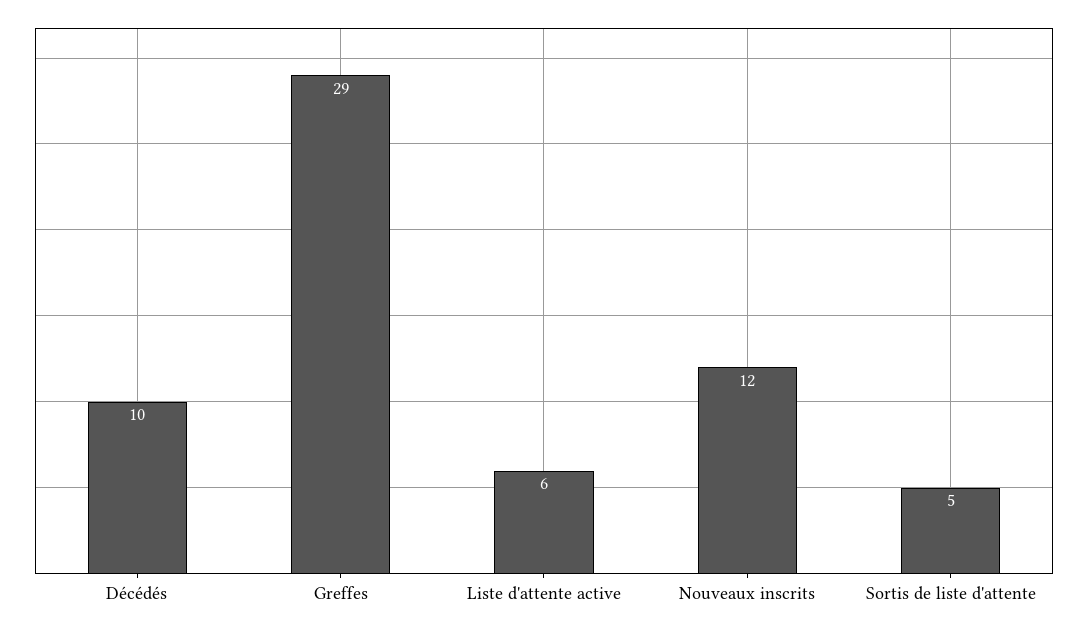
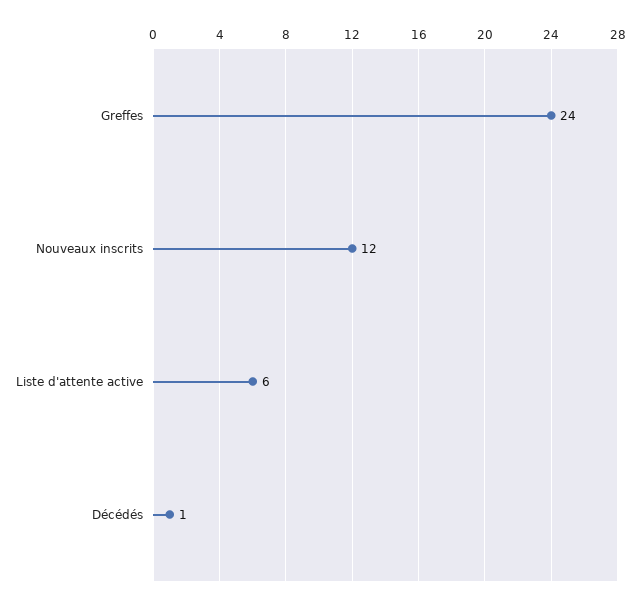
  {
-   "Décédés": 10,
+   "Décédés": 1,
-   "Greffes": 29,
+   "Greffes": 24,
    "Liste d'attente active": 6,
-   "Nouveaux inscrits": 12,
+   "Nouveaux inscrits": 12
-   "Sortis de liste d'attente": 5
  }

